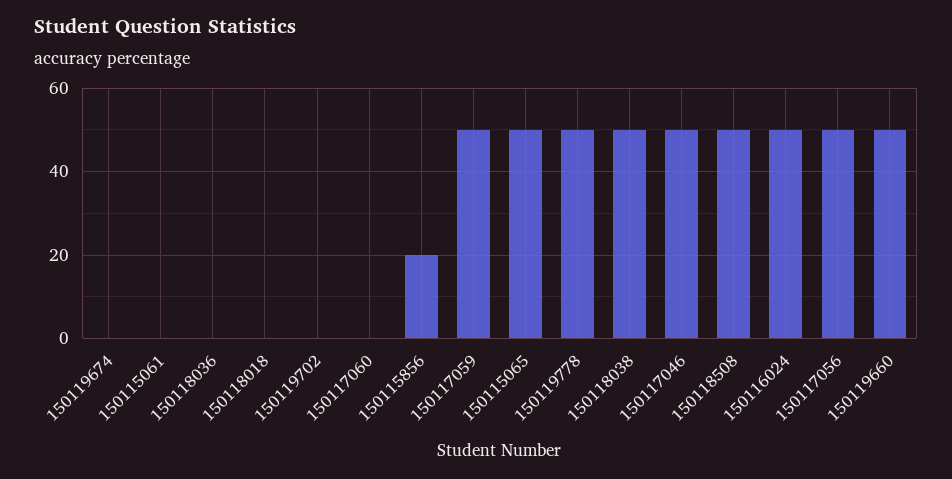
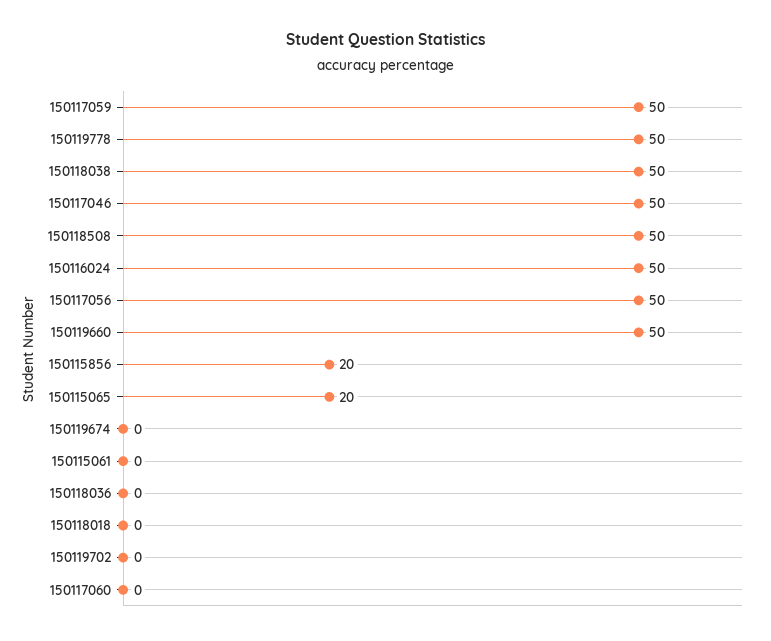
  {
    "150119674": 0,
    "150115061": 0,
    "150118036": 0,
    "150118018": 0,
    "150119702": 0,
    "150117060": 0,
    "150115856": 20,
    "150117059": 50,
-   "150115065": 50,
+   "150115065": 20,
    "150119778": 50,
    "150118038": 50,
    "150117046": 50,
    "150118508": 50,
    "150116024": 50,
    "150117056": 50,
    "150119660": 50
  }

